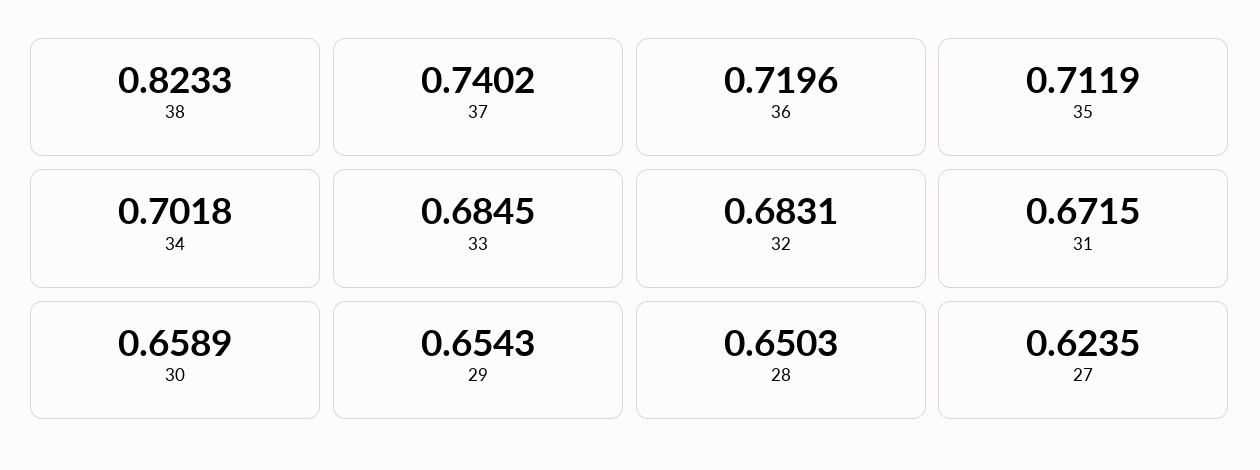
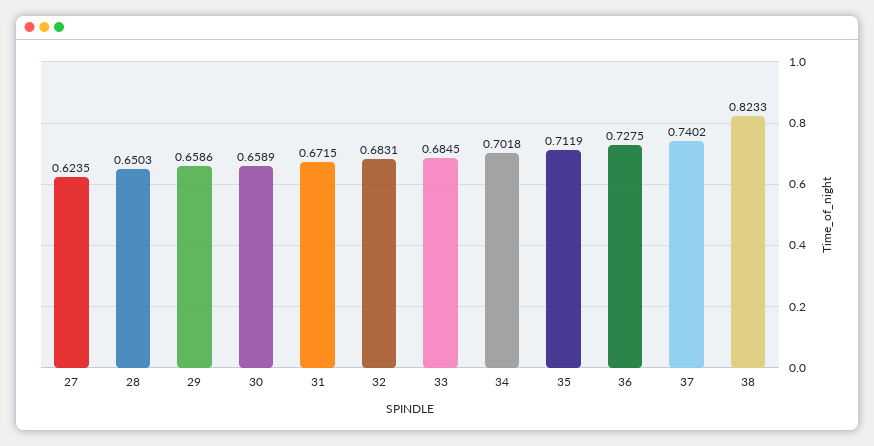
  {
    "38": 0.8233,
    "37": 0.7402,
-   "36": 0.7196,
+   "36": 0.7275,
    "35": 0.7119,
    "34": 0.7018,
    "33": 0.6845,
    "32": 0.6831,
    "31": 0.6715,
    "30": 0.6589,
-   "29": 0.6543,
+   "29": 0.6586,
    "28": 0.6503,
    "27": 0.6235
  }

